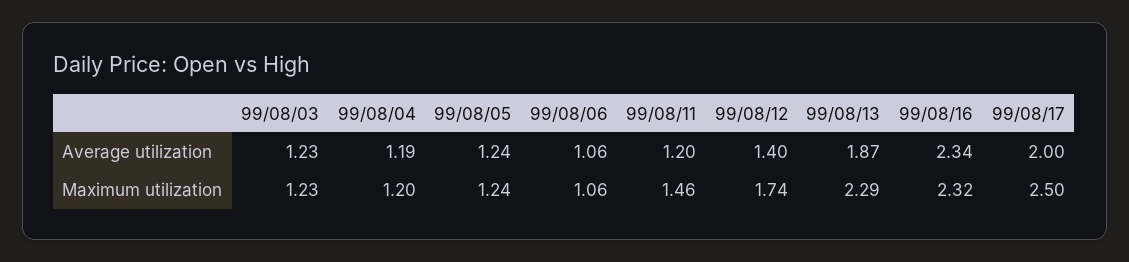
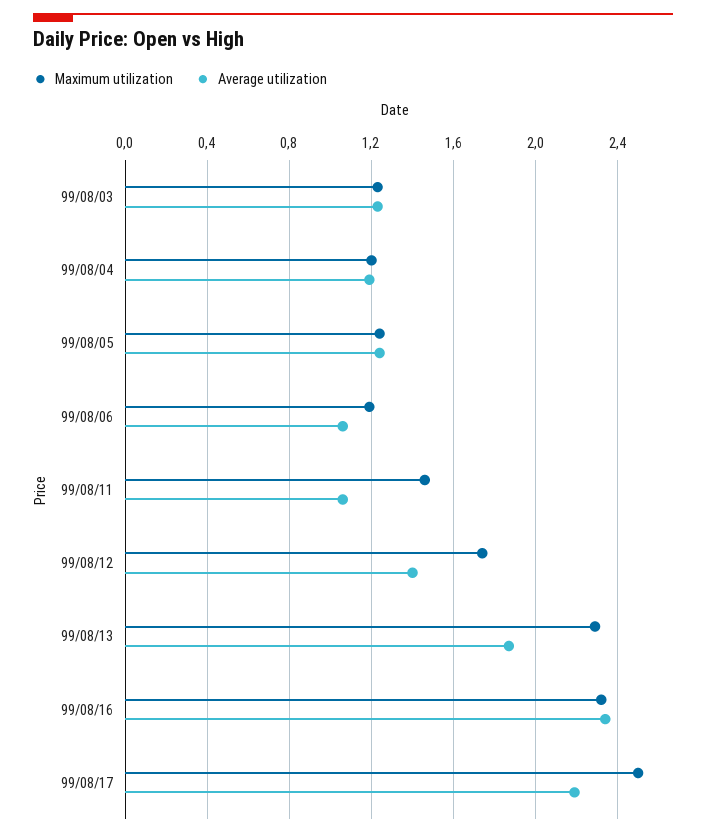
  {
    "Average utilization": {
      "99/08/03": 1.23,
      "99/08/04": 1.19,
      "99/08/05": 1.24,
      "99/08/06": 1.06,
-     "99/08/11": 1.2,
+     "99/08/11": 1.05,
      "99/08/12": 1.4,
      "99/08/13": 1.87,
      "99/08/16": 2.34,
-     "99/08/17": 2
+     "99/08/17": 2.2
    },
    "Maximum utilization": {
      "99/08/03": 1.23,
      "99/08/04": 1.2,
      "99/08/05": 1.24,
-     "99/08/06": 1.06,
+     "99/08/06": 1.2,
      "99/08/11": 1.46,
      "99/08/12": 1.74,
      "99/08/13": 2.29,
      "99/08/16": 2.32,
      "99/08/17": 2.5
    }
  }

